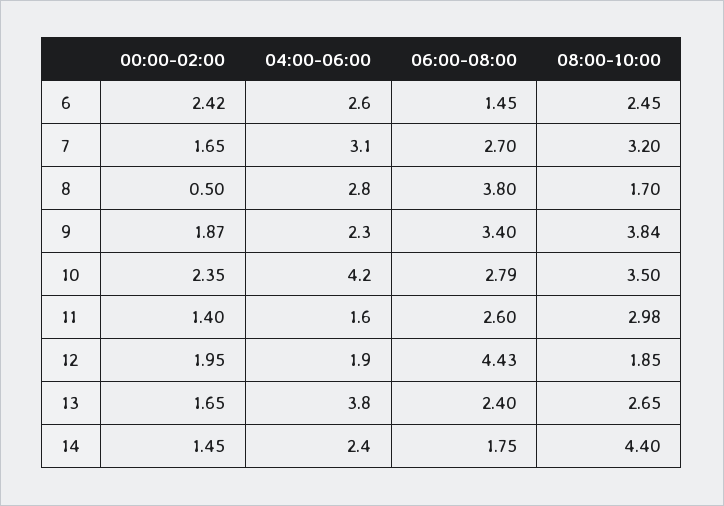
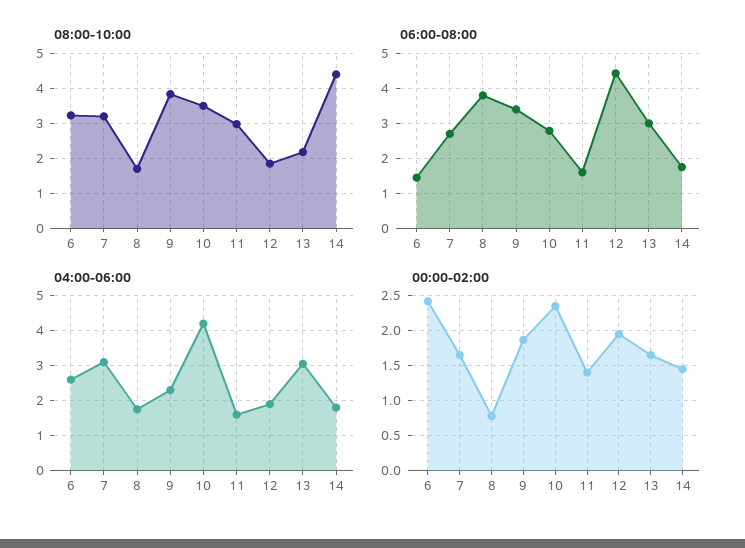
  {
    "00:00-02:00": {
      "6": 2.42,
      "7": 1.65,
-     "8": 0.5,
+     "8": 0.8,
      "9": 1.87,
      "10": 2.35,
      "11": 1.4,
      "12": 1.95,
      "13": 1.65,
      "14": 1.45
    },
    "04:00-06:00": {
      "6": 2.6,
      "7": 3.1,
-     "8": 2.8,
+     "8": 1.8,
      "9": 2.3,
      "10": 4.2,
      "11": 1.6,
      "12": 1.9,
-     "13": 3.8,
+     "13": 3,
-     "14": 2.4
+     "14": 1.8
    },
    "06:00-08:00": {
      "6": 1.45,
      "7": 2.7,
      "8": 3.8,
      "9": 3.4,
      "10": 2.79,
-     "11": 2.6,
+     "11": 1.6,
      "12": 4.43,
-     "13": 2.4,
+     "13": 3,
      "14": 1.75
    },
    "08:00-10:00": {
-     "6": 2.45,
+     "6": 3.2,
      "7": 3.2,
      "8": 1.7,
      "9": 3.84,
      "10": 3.5,
      "11": 2.98,
      "12": 1.85,
-     "13": 2.65,
+     "13": 2.2,
      "14": 4.4
    }
  }

